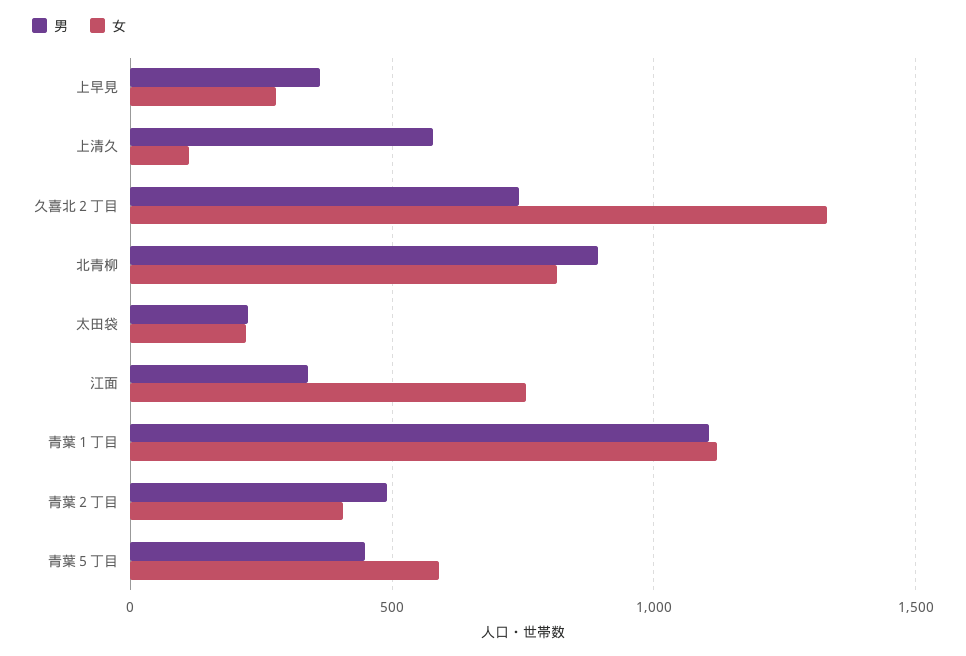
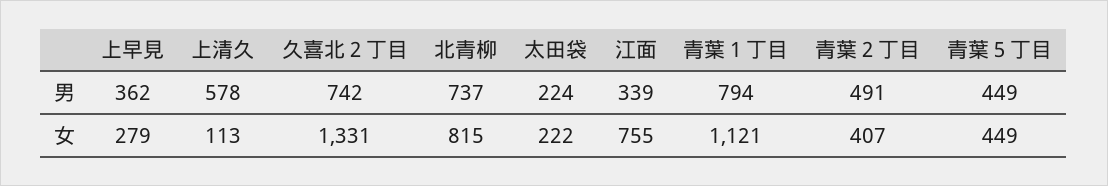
  {
    "男": {
      "上早見": 362,
      "上清久": 578,
      "久喜北２丁目": 742,
-     "北青柳": 900,
+     "北青柳": 737,
      "太田袋": 224,
      "江面": 339,
-     "青葉１丁目": 1100,
+     "青葉１丁目": 794,
      "青葉２丁目": 491,
      "青葉５丁目": 449
    },
    "女": {
      "上早見": 279,
      "上清久": 113,
      "久喜北２丁目": 1331,
      "北青柳": 815,
      "太田袋": 222,
      "江面": 755,
      "青葉１丁目": 1121,
      "青葉２丁目": 407,
-     "青葉５丁目": 600
+     "青葉５丁目": 449
    }
  }

